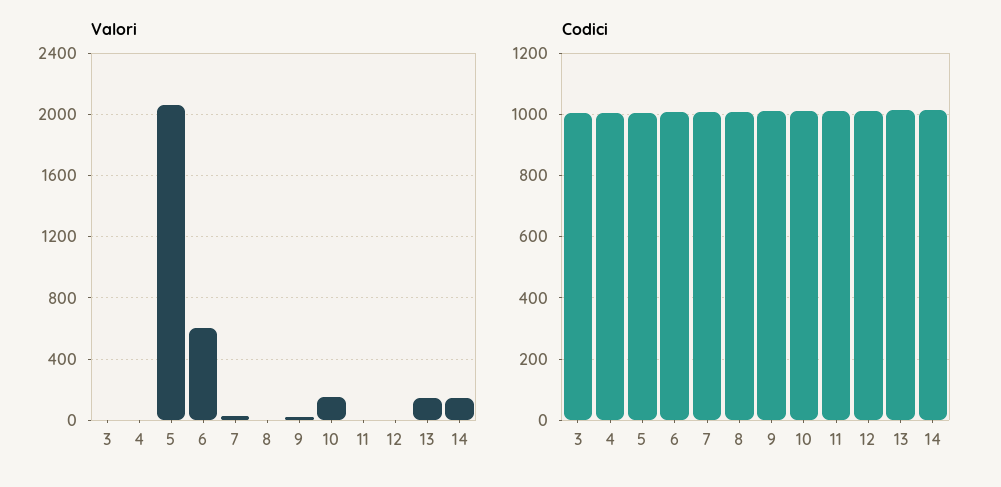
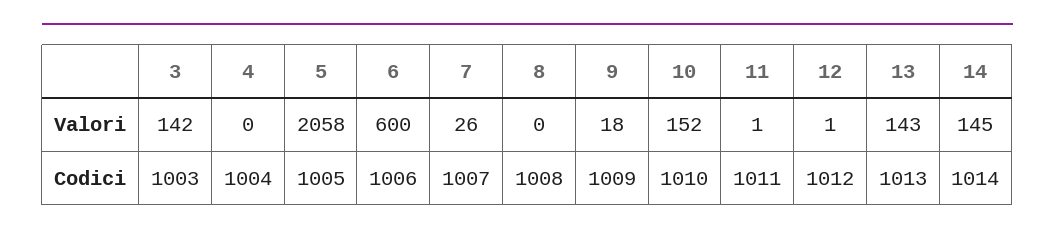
  {
    "Valori": {
-     "3": 0,
+     "3": 142,
      "4": 0,
      "5": 2058,
      "6": 600,
      "7": 26,
      "8": 0,
      "9": 18,
      "10": 152,
      "11": 1,
      "12": 1,
      "13": 143,
      "14": 145
    },
    "Codici": {
      "3": 1003,
      "4": 1004,
      "5": 1005,
      "6": 1006,
      "7": 1007,
      "8": 1008,
      "9": 1009,
      "10": 1010,
      "11": 1011,
      "12": 1012,
      "13": 1013,
      "14": 1014
    }
  }

